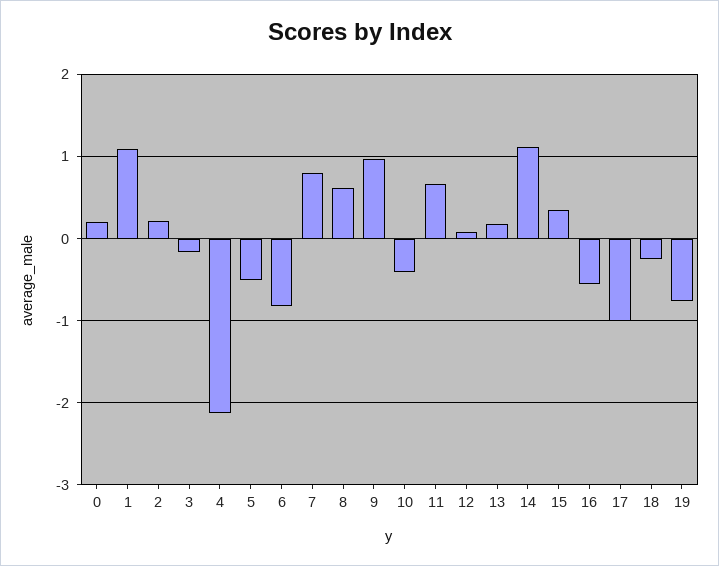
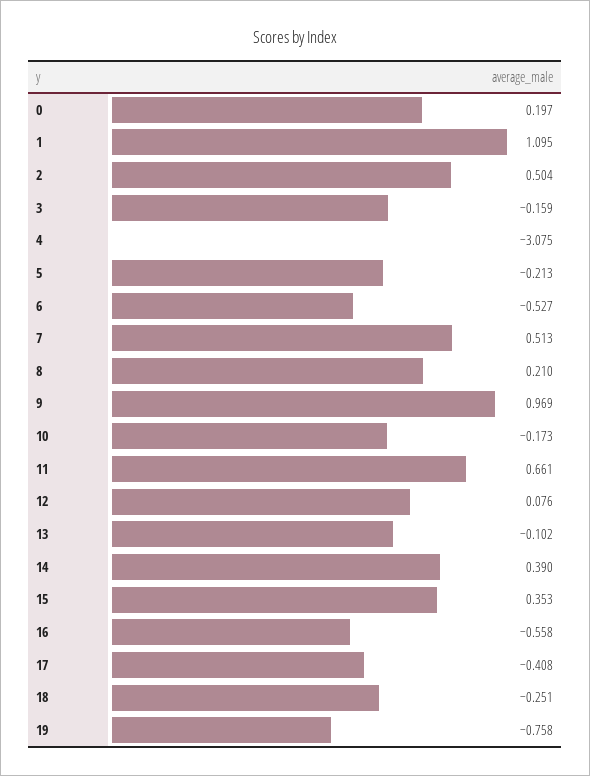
  {
    "0": 0.197,
    "1": 1.095,
-   "2": 0.2,
+   "2": 0.504,
    "3": -0.159,
-   "4": -2.1,
+   "4": -3.075,
-   "5": -0.5,
+   "5": -0.213,
-   "6": -0.8,
+   "6": -0.527,
-   "7": 0.8,
+   "7": 0.513,
-   "8": 0.6,
+   "8": 0.21,
    "9": 0.969,
-   "10": -0.4,
+   "10": -0.173,
    "11": 0.661,
    "12": 0.076,
-   "13": 0.2,
+   "13": -0.102,
-   "14": 1.1,
+   "14": 0.39,
    "15": 0.353,
    "16": -0.558,
-   "17": -1,
+   "17": -0.408,
    "18": -0.251,
    "19": -0.758
  }

